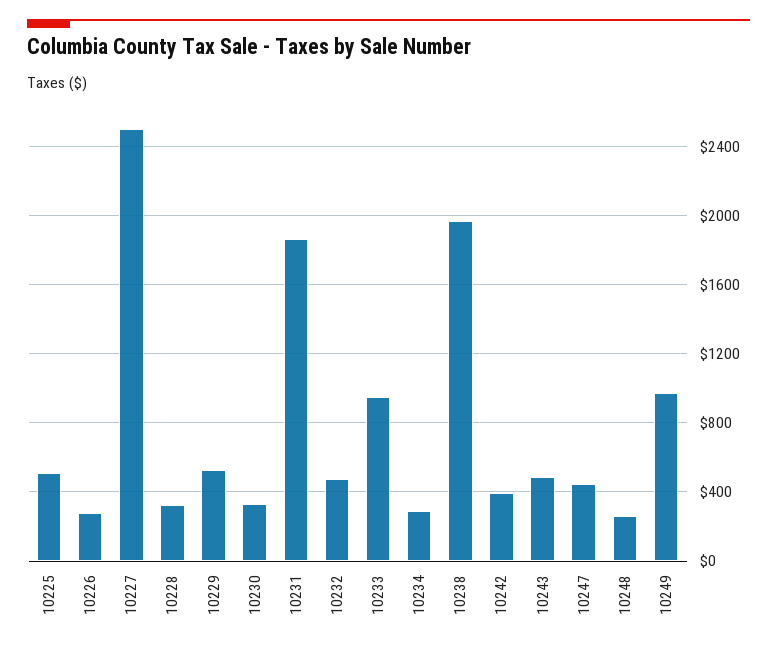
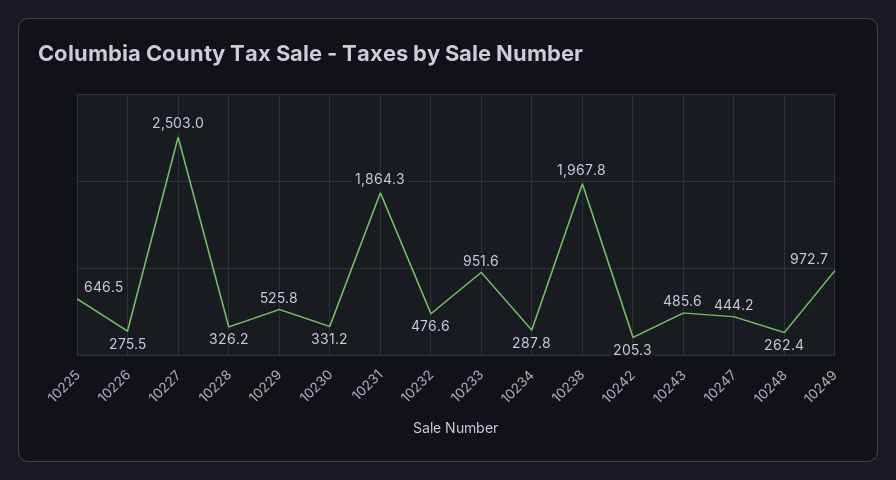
  {
-   "10225": 500,
+   "10225": 646.5,
    "10226": 275.5,
    "10227": 2503,
    "10228": 326.2,
    "10229": 525.8,
    "10230": 331.2,
    "10231": 1864.3,
    "10232": 476.6,
    "10233": 951.6,
    "10234": 287.8,
    "10238": 1967.8,
-   "10242": 400,
+   "10242": 205.3,
    "10243": 485.6,
    "10247": 444.2,
    "10248": 262.4,
    "10249": 972.7
  }

